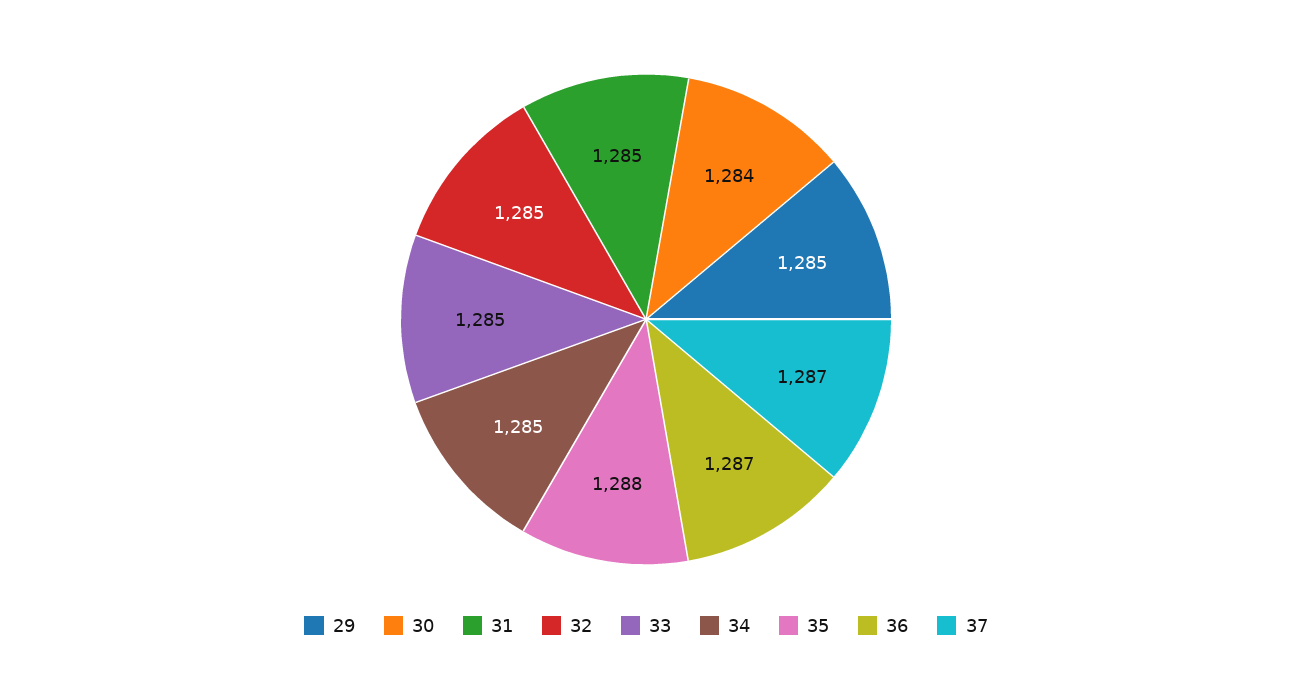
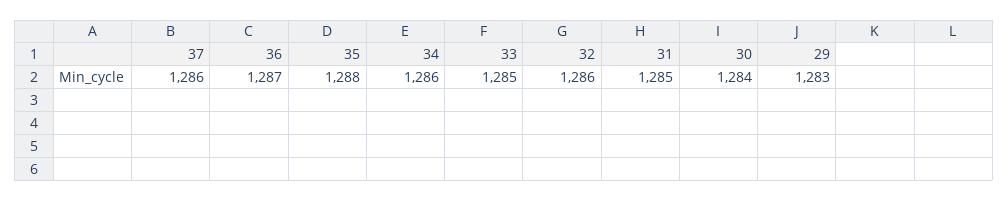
  {
-   "29": 1285,
+   "29": 1283,
    "30": 1284,
    "31": 1285,
-   "32": 1285,
+   "32": 1286,
    "33": 1285,
-   "34": 1285,
+   "34": 1286,
    "35": 1288,
    "36": 1287,
-   "37": 1287
+   "37": 1286
  }

